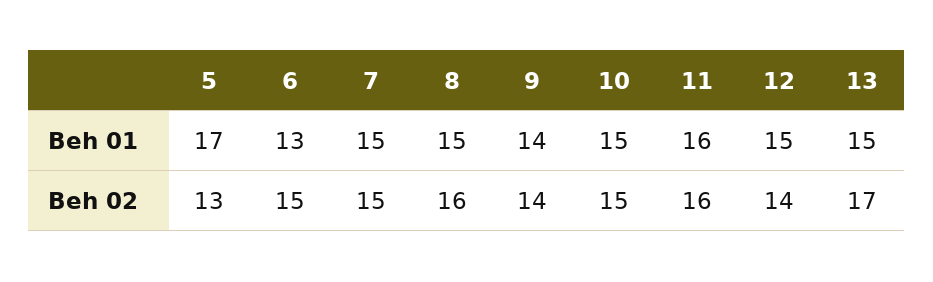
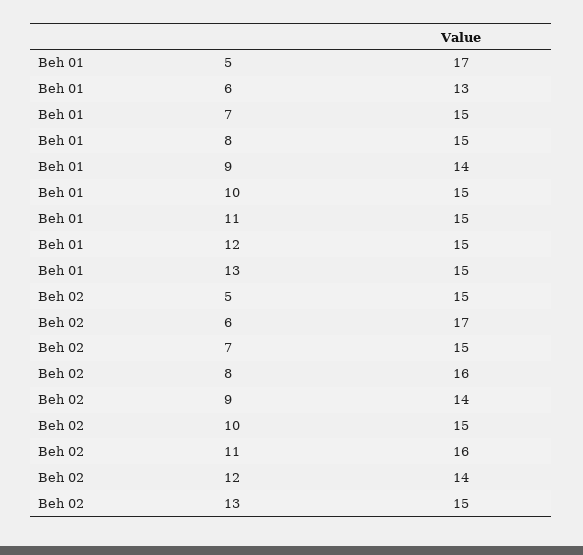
  {
    "5": {
      "Beh 01": 17,
-     "Beh 02": 13
+     "Beh 02": 15
    },
    "6": {
      "Beh 01": 13,
-     "Beh 02": 15
+     "Beh 02": 17
    },
    "7": {
      "Beh 01": 15,
      "Beh 02": 15
    },
    "8": {
      "Beh 01": 15,
      "Beh 02": 16
    },
    "9": {
      "Beh 01": 14,
      "Beh 02": 14
    },
    "10": {
      "Beh 01": 15,
      "Beh 02": 15
    },
    "11": {
-     "Beh 01": 16,
+     "Beh 01": 15,
      "Beh 02": 16
    },
    "12": {
      "Beh 01": 15,
      "Beh 02": 14
    },
    "13": {
      "Beh 01": 15,
-     "Beh 02": 17
+     "Beh 02": 15
    }
  }

